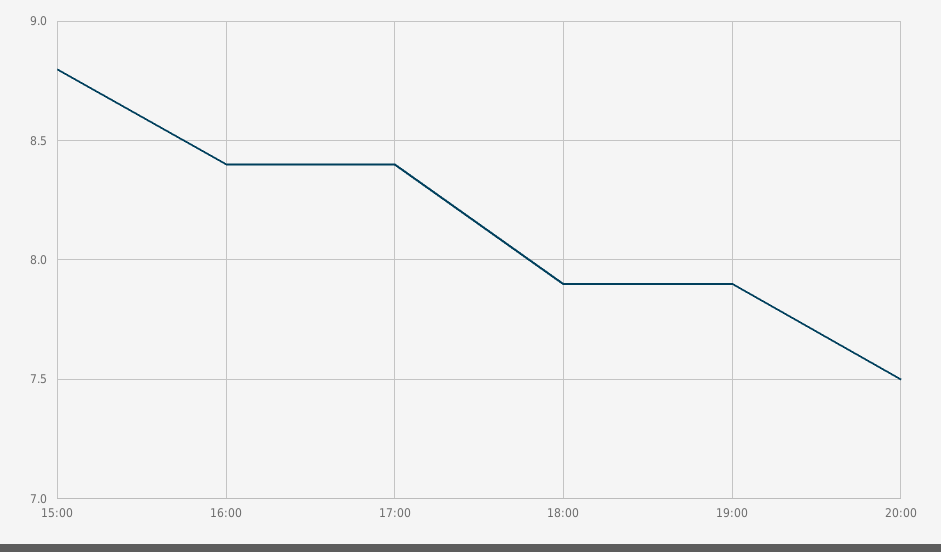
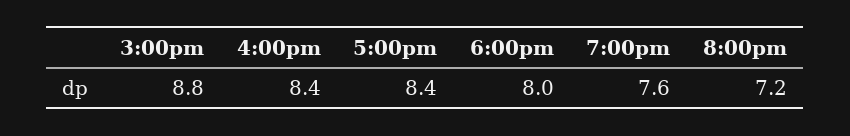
  {
    "15:00": 8.8,
    "16:00": 8.4,
    "17:00": 8.4,
-   "18:00": 7.9,
+   "18:00": 8,
-   "19:00": 7.9,
+   "19:00": 7.6,
-   "20:00": 7.5
+   "20:00": 7.2
  }

